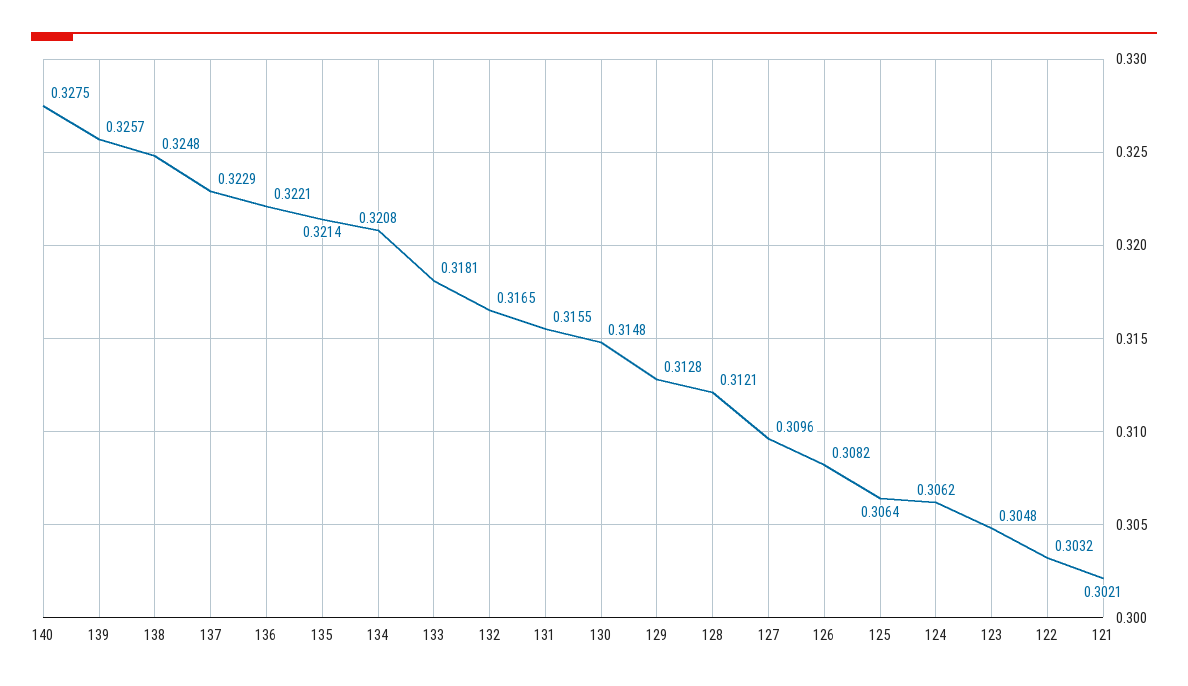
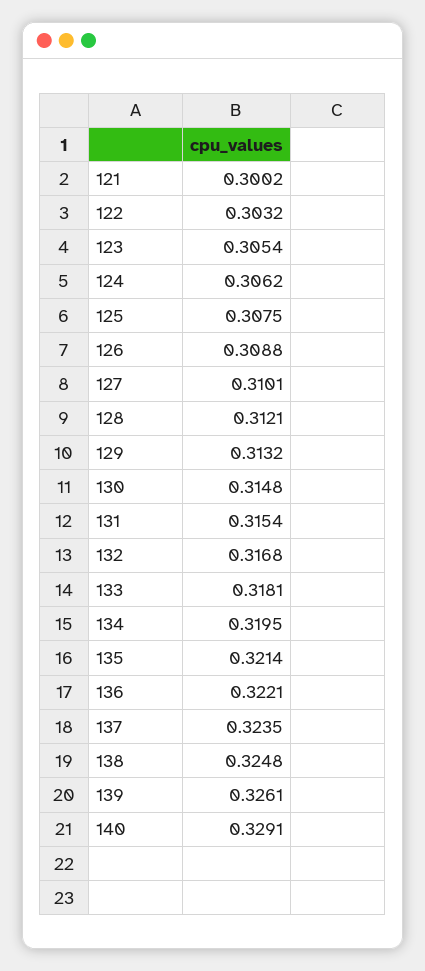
  {
-   "140": 0.3275,
+   "140": 0.3291,
-   "139": 0.3257,
+   "139": 0.3261,
    "138": 0.3248,
-   "137": 0.3229,
+   "137": 0.3235,
    "136": 0.3221,
    "135": 0.3214,
-   "134": 0.3208,
+   "134": 0.3195,
    "133": 0.3181,
-   "132": 0.3165,
+   "132": 0.3168,
-   "131": 0.3155,
+   "131": 0.3154,
    "130": 0.3148,
-   "129": 0.3128,
+   "129": 0.3132,
    "128": 0.3121,
-   "127": 0.3096,
+   "127": 0.3101,
-   "126": 0.3082,
+   "126": 0.3088,
-   "125": 0.3064,
+   "125": 0.3075,
    "124": 0.3062,
-   "123": 0.3048,
+   "123": 0.3054,
    "122": 0.3032,
-   "121": 0.3021
+   "121": 0.3002
  }

